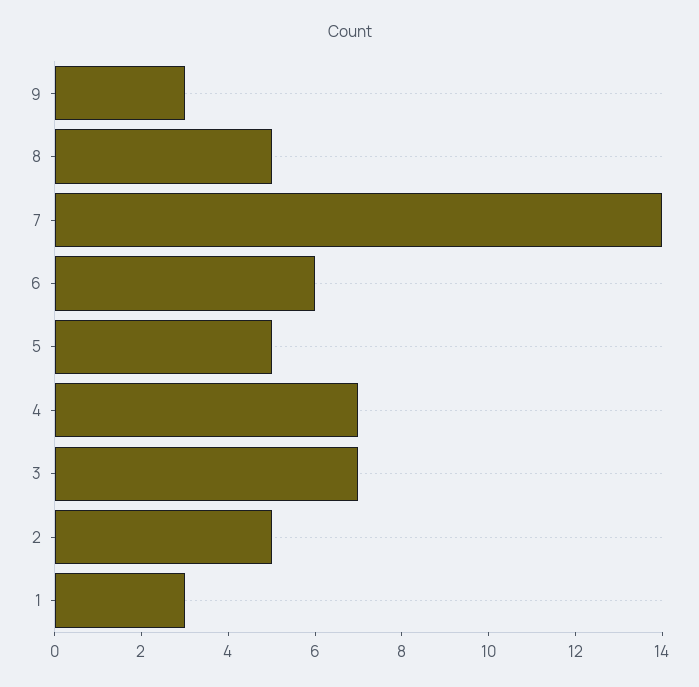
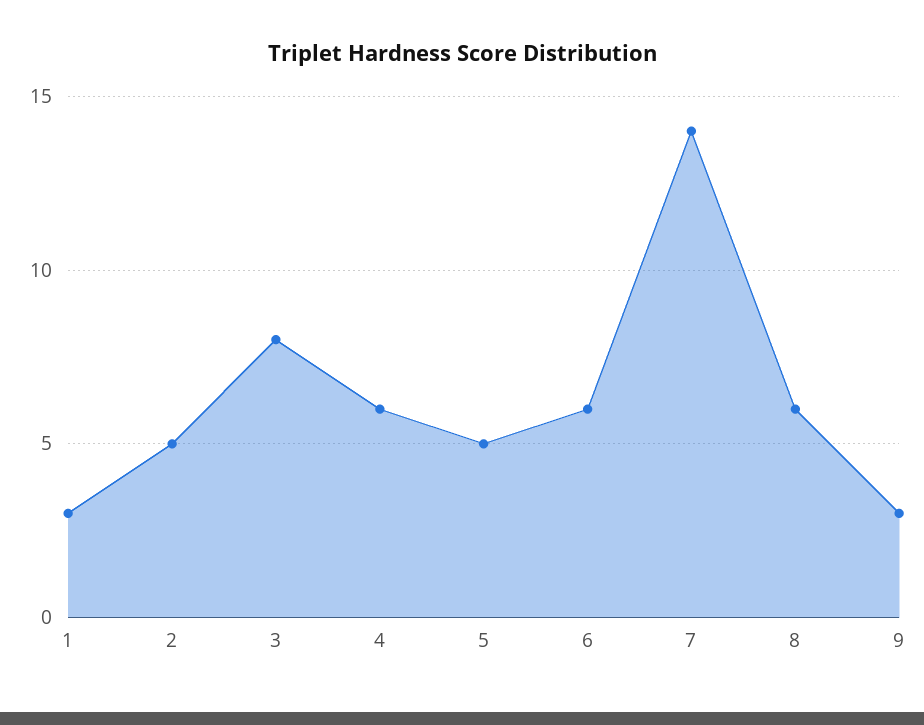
  {
    "9": 3,
-   "8": 5,
+   "8": 6,
    "7": 14,
    "6": 6,
    "5": 5,
-   "4": 7,
+   "4": 6,
-   "3": 7,
+   "3": 8,
    "2": 5,
    "1": 3
  }

